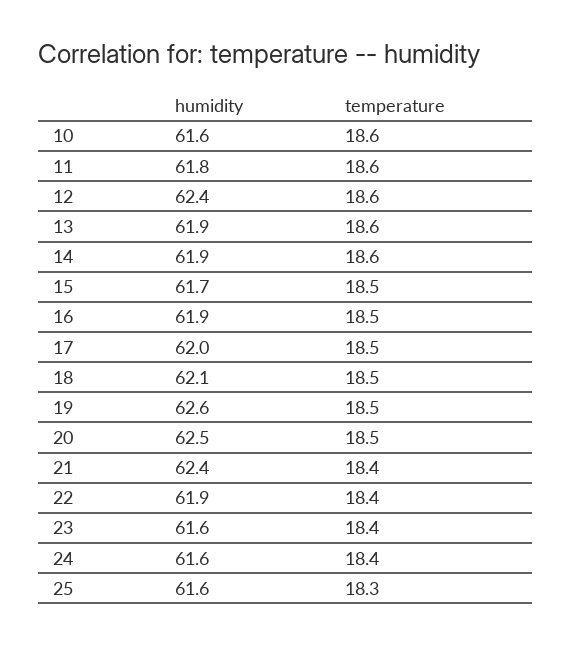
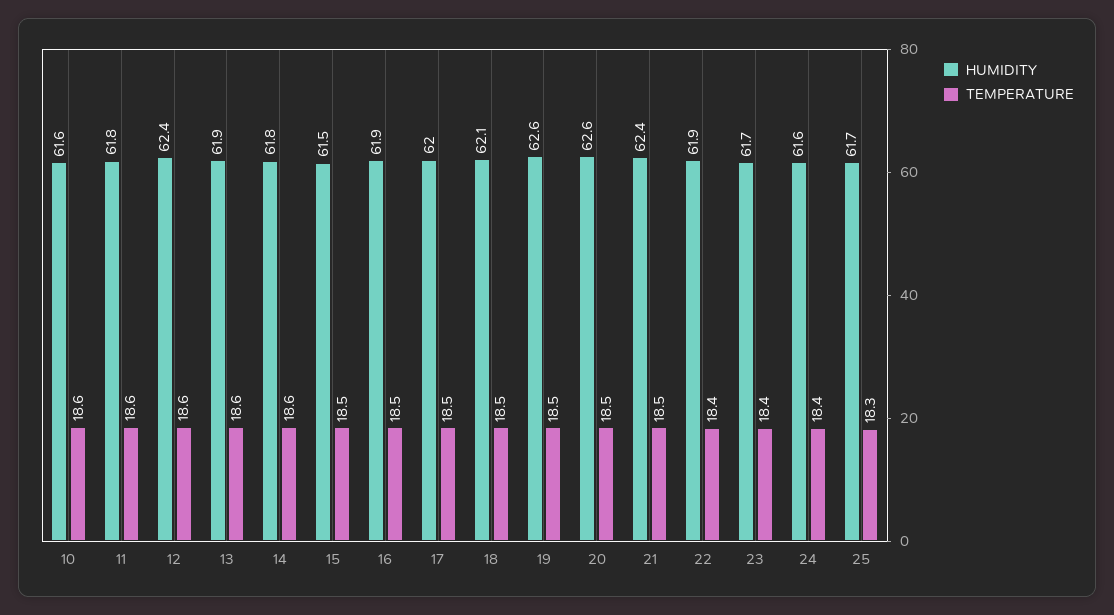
  {
    "humidity": {
      "10": 61.6,
      "11": 61.8,
      "12": 62.4,
      "13": 61.9,
-     "14": 61.9,
+     "14": 61.8,
-     "15": 61.7,
+     "15": 61.5,
      "16": 61.9,
      "17": 62,
      "18": 62.1,
      "19": 62.6,
-     "20": 62.5,
+     "20": 62.6,
      "21": 62.4,
      "22": 61.9,
-     "23": 61.6,
+     "23": 61.7,
      "24": 61.6,
-     "25": 61.6
+     "25": 61.7
    },
    "temperature": {
      "10": 18.6,
      "11": 18.6,
      "12": 18.6,
      "13": 18.6,
      "14": 18.6,
      "15": 18.5,
      "16": 18.5,
      "17": 18.5,
      "18": 18.5,
      "19": 18.5,
      "20": 18.5,
-     "21": 18.4,
+     "21": 18.5,
      "22": 18.4,
      "23": 18.4,
      "24": 18.4,
      "25": 18.3
    }
  }

